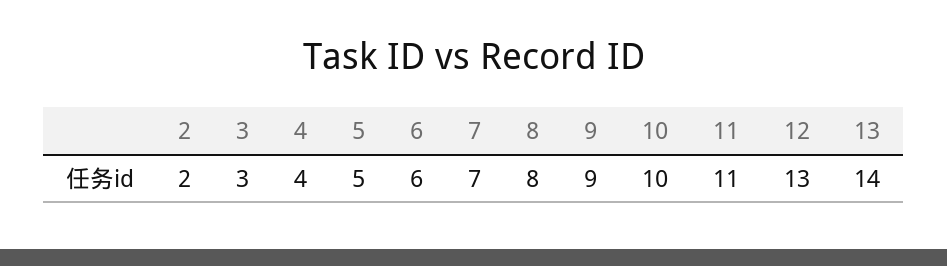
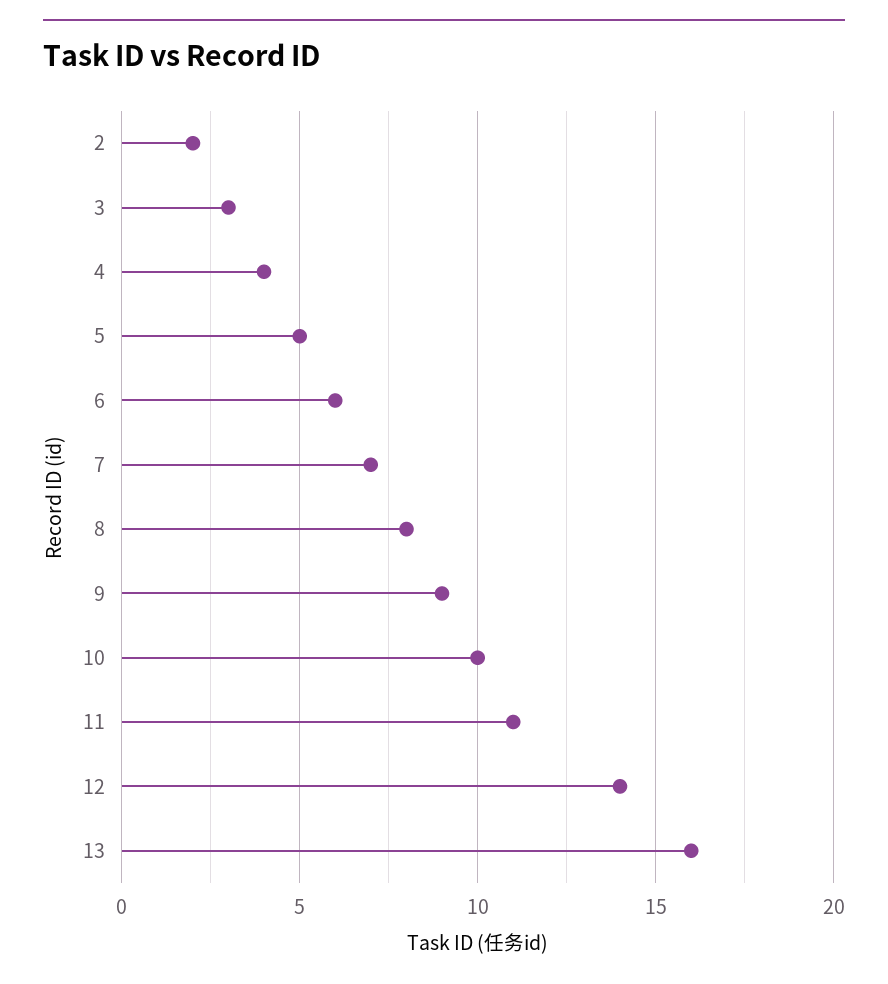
  {
    "2": 2,
    "3": 3,
    "4": 4,
    "5": 5,
    "6": 6,
    "7": 7,
    "8": 8,
    "9": 9,
    "10": 10,
    "11": 11,
-   "12": 13,
+   "12": 14,
-   "13": 14
+   "13": 16
  }

